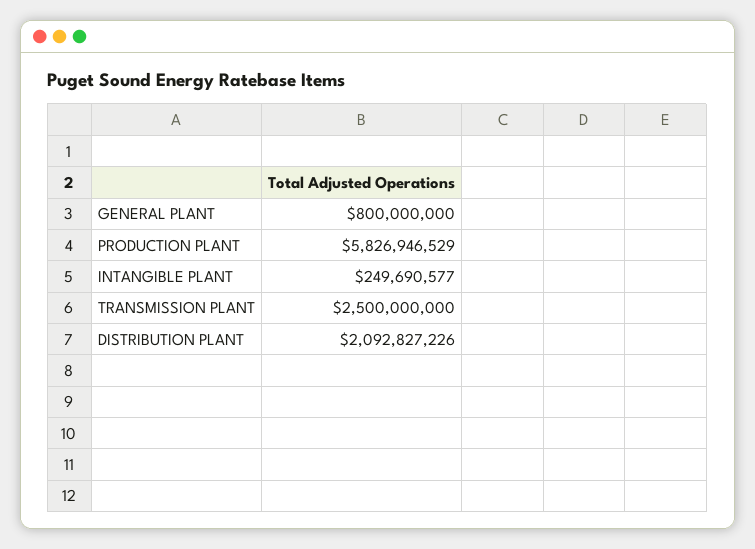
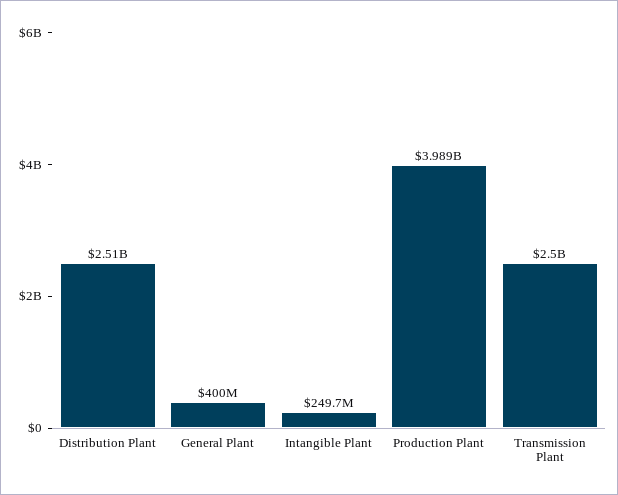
  {
-   "GENERAL PLANT": 800000000,
+   "GENERAL PLANT": 400000000,
-   "PRODUCTION PLANT": 5826946529,
+   "PRODUCTION PLANT": 3989000000,
    "INTANGIBLE PLANT": 249690577,
    "TRANSMISSION PLANT": 2500000000,
-   "DISTRIBUTION PLANT": 2092827226
+   "DISTRIBUTION PLANT": 2510000000
  }

